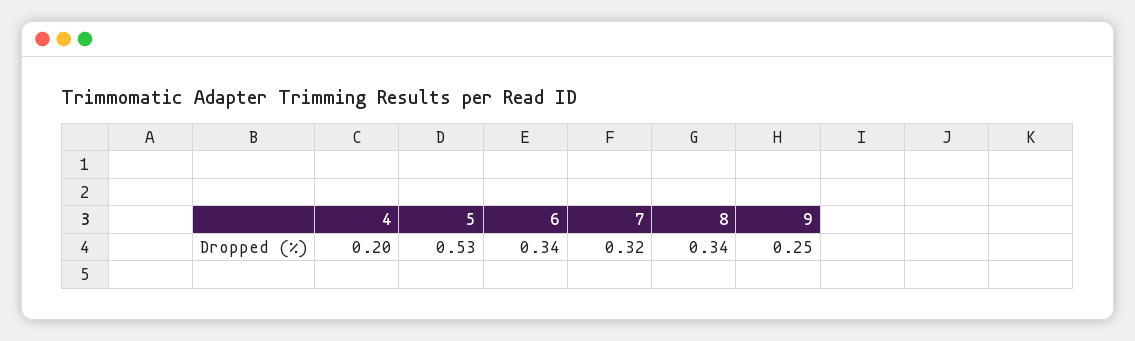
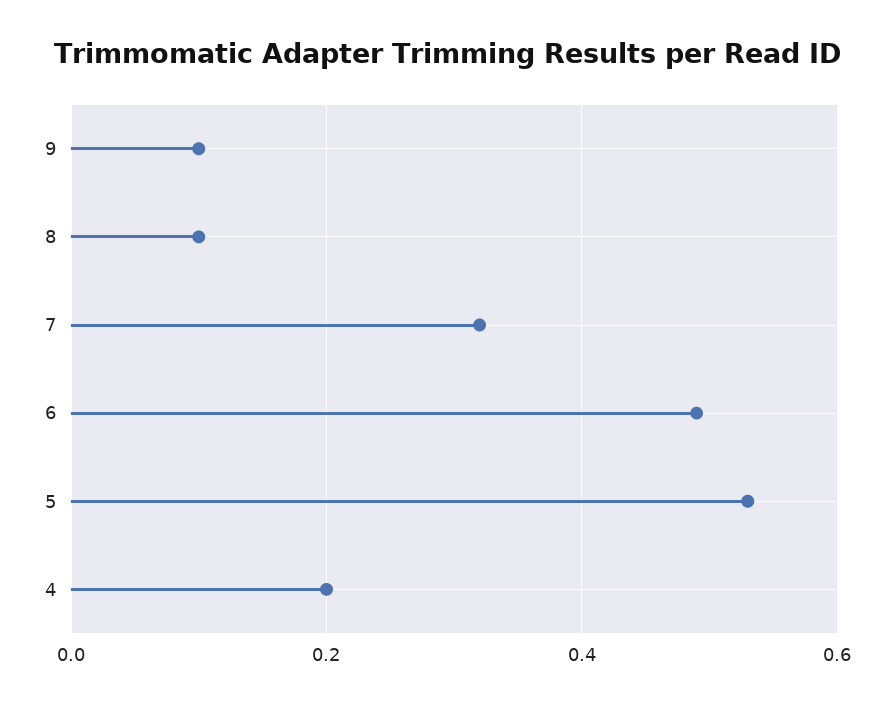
  {
    "4": 0.2,
    "5": 0.53,
-   "6": 0.34,
+   "6": 0.5,
    "7": 0.32,
-   "8": 0.34,
+   "8": 0.1,
-   "9": 0.25
+   "9": 0.1
  }

